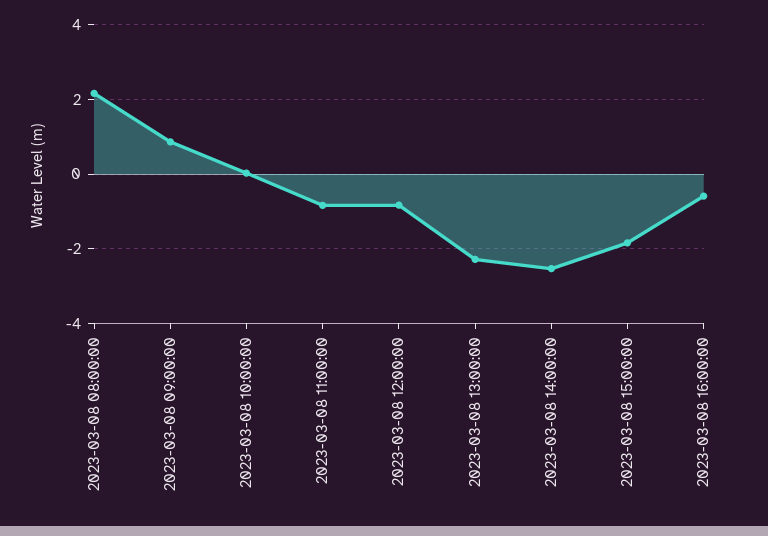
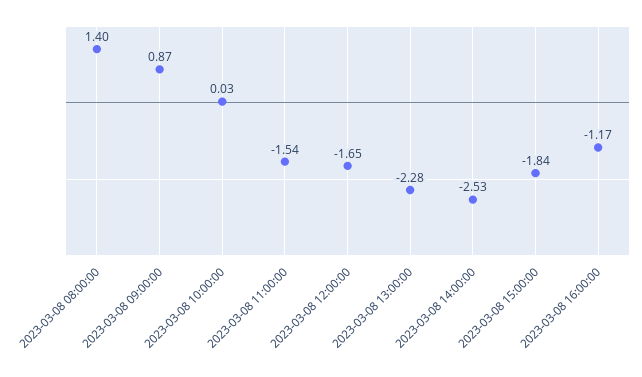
  {
-   "2023-03-08 08:00:00": 2.2,
+   "2023-03-08 08:00:00": 1.4,
    "2023-03-08 09:00:00": 0.87,
    "2023-03-08 10:00:00": 0.03,
-   "2023-03-08 11:00:00": -0.8,
+   "2023-03-08 11:00:00": -1.54,
-   "2023-03-08 12:00:00": -0.8,
+   "2023-03-08 12:00:00": -1.65,
    "2023-03-08 13:00:00": -2.28,
    "2023-03-08 14:00:00": -2.53,
    "2023-03-08 15:00:00": -1.84,
-   "2023-03-08 16:00:00": -0.6
+   "2023-03-08 16:00:00": -1.17
  }

